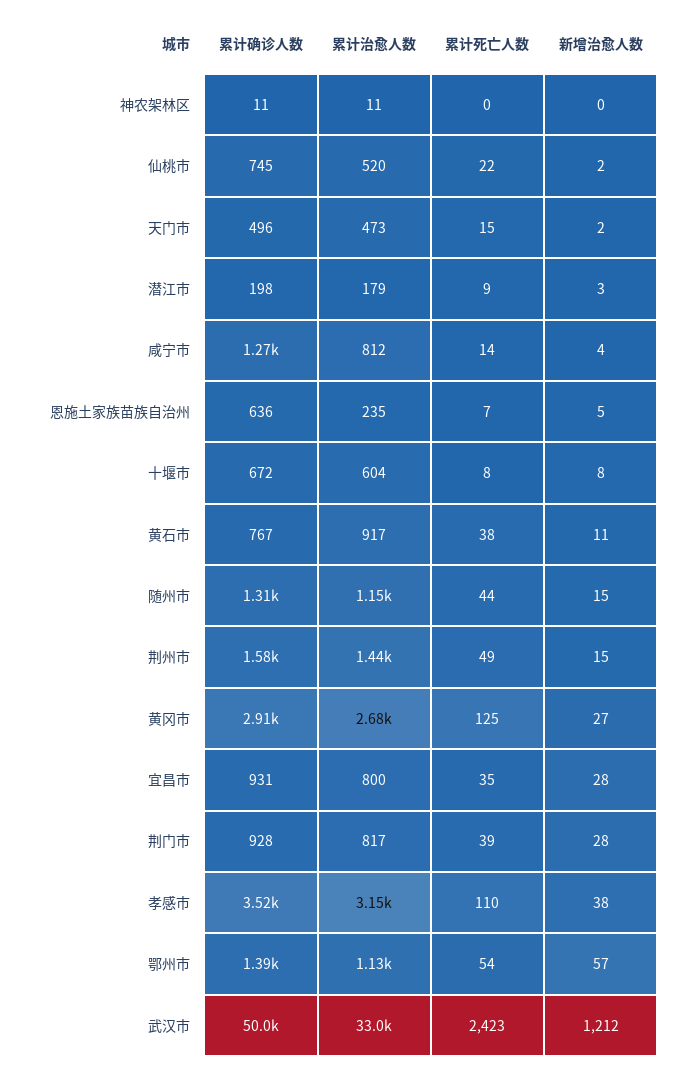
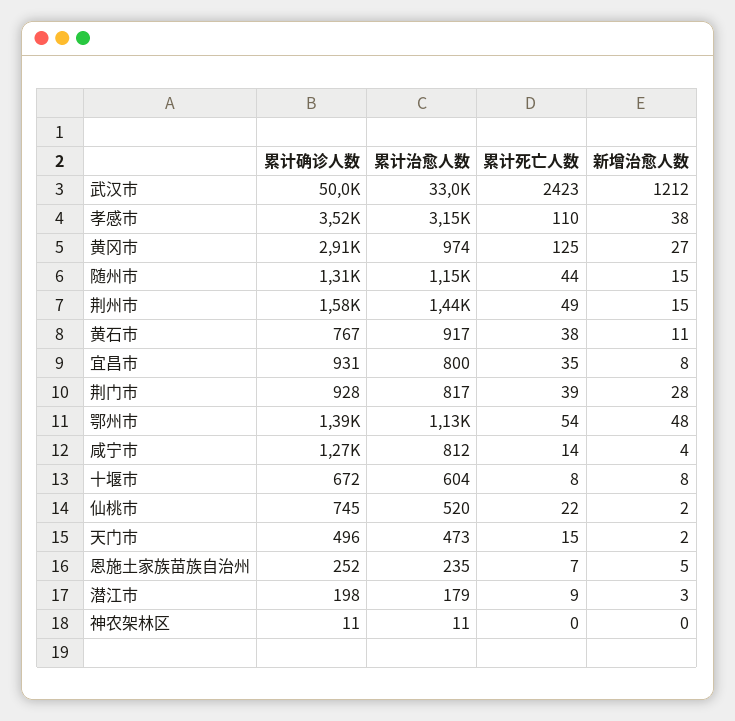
  {
    "累计确诊人数": {
      "神农架林区": 11,
      "仙桃市": 745,
      "天门市": 496,
      "潜江市": 198,
      "咸宁市": 1270,
-     "恩施土家族苗族自治州": 636,
+     "恩施土家族苗族自治州": 252,
      "十堰市": 672,
      "黄石市": 767,
      "随州市": 1310,
      "荆州市": 1580,
      "黄冈市": 2910,
      "宜昌市": 931,
      "荆门市": 928,
      "孝感市": 3520,
      "鄂州市": 1390,
      "武汉市": 50000
    },
    "累计治愈人数": {
      "神农架林区": 11,
      "仙桃市": 520,
      "天门市": 473,
      "潜江市": 179,
      "咸宁市": 812,
      "恩施土家族苗族自治州": 235,
      "十堰市": 604,
      "黄石市": 917,
      "随州市": 1150,
      "荆州市": 1440,
-     "黄冈市": 2680,
+     "黄冈市": 974,
      "宜昌市": 800,
      "荆门市": 817,
      "孝感市": 3150,
      "鄂州市": 1130,
      "武汉市": 33000
    },
    "累计死亡人数": {
      "神农架林区": 0,
      "仙桃市": 22,
      "天门市": 15,
      "潜江市": 9,
      "咸宁市": 14,
      "恩施土家族苗族自治州": 7,
      "十堰市": 8,
      "黄石市": 38,
      "随州市": 44,
      "荆州市": 49,
      "黄冈市": 125,
      "宜昌市": 35,
      "荆门市": 39,
      "孝感市": 110,
      "鄂州市": 54,
      "武汉市": 2423
    },
    "新增治愈人数": {
      "神农架林区": 0,
      "仙桃市": 2,
      "天门市": 2,
      "潜江市": 3,
      "咸宁市": 4,
      "恩施土家族苗族自治州": 5,
      "十堰市": 8,
      "黄石市": 11,
      "随州市": 15,
      "荆州市": 15,
      "黄冈市": 27,
-     "宜昌市": 28,
+     "宜昌市": 8,
      "荆门市": 28,
      "孝感市": 38,
-     "鄂州市": 57,
+     "鄂州市": 48,
      "武汉市": 1212
    }
  }

